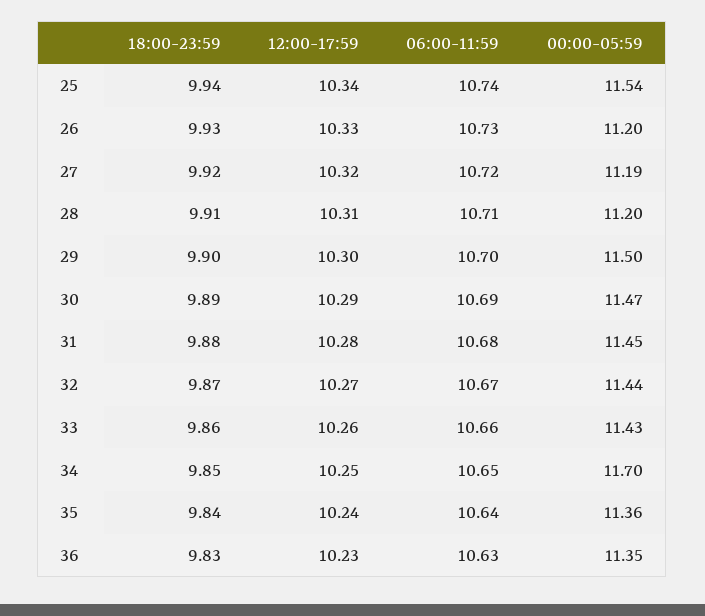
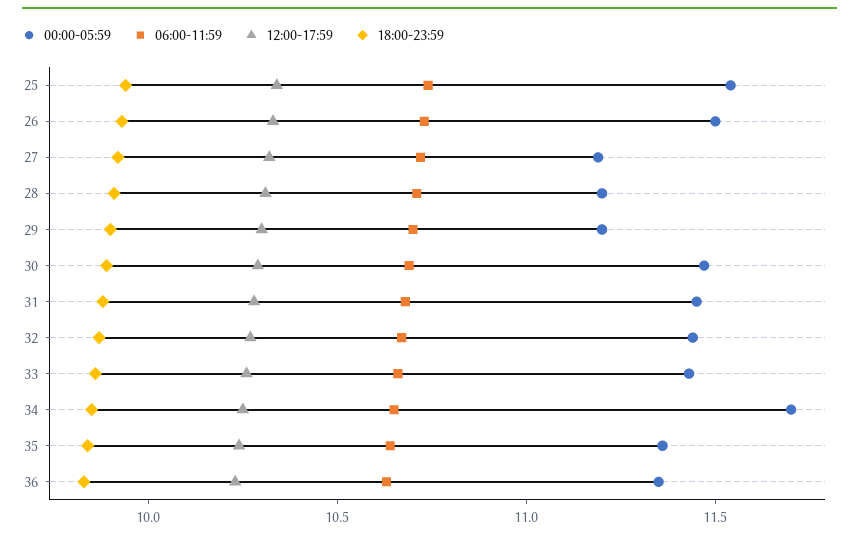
  {
    "18:00-23:59": {
      "25": 9.94,
      "26": 9.93,
      "27": 9.92,
      "28": 9.91,
      "29": 9.9,
      "30": 9.89,
      "31": 9.88,
      "32": 9.87,
      "33": 9.86,
      "34": 9.85,
      "35": 9.84,
      "36": 9.83
    },
    "12:00-17:59": {
      "25": 10.34,
      "26": 10.33,
      "27": 10.32,
      "28": 10.31,
      "29": 10.3,
      "30": 10.29,
      "31": 10.28,
      "32": 10.27,
      "33": 10.26,
      "34": 10.25,
      "35": 10.24,
      "36": 10.23
    },
    "06:00-11:59": {
      "25": 10.74,
      "26": 10.73,
      "27": 10.72,
      "28": 10.71,
      "29": 10.7,
      "30": 10.69,
      "31": 10.68,
      "32": 10.67,
      "33": 10.66,
      "34": 10.65,
      "35": 10.64,
      "36": 10.63
    },
    "00:00-05:59": {
      "25": 11.54,
-     "26": 11.2,
+     "26": 11.5,
      "27": 11.19,
      "28": 11.2,
-     "29": 11.5,
+     "29": 11.2,
      "30": 11.47,
      "31": 11.45,
      "32": 11.44,
      "33": 11.43,
      "34": 11.7,
      "35": 11.36,
      "36": 11.35
    }
  }

